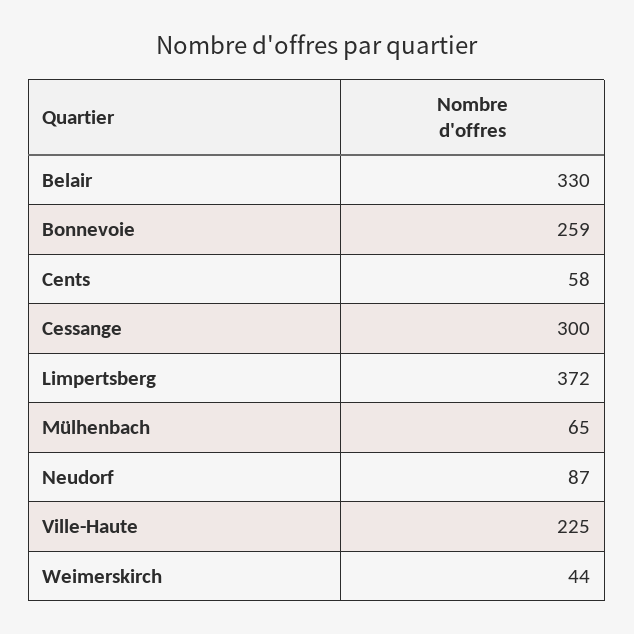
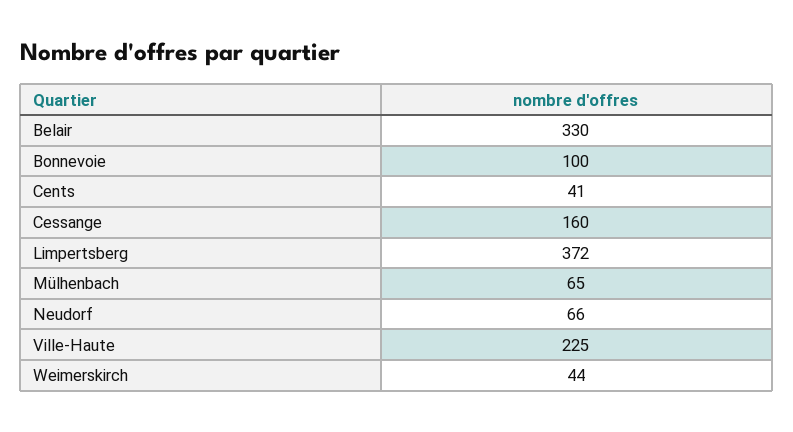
  {
    "Belair": 330,
-   "Bonnevoie": 259,
+   "Bonnevoie": 100,
-   "Cents": 58,
+   "Cents": 41,
-   "Cessange": 300,
+   "Cessange": 160,
    "Limpertsberg": 372,
    "Mülhenbach": 65,
-   "Neudorf": 87,
+   "Neudorf": 66,
    "Ville-Haute": 225,
    "Weimerskirch": 44
  }

